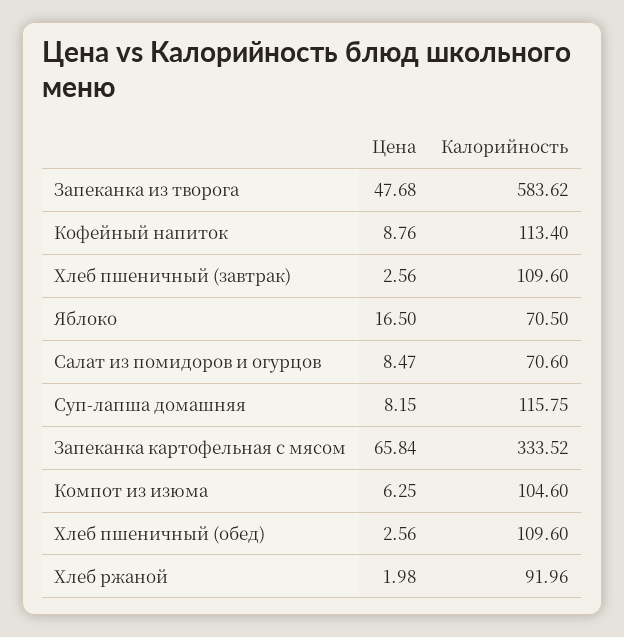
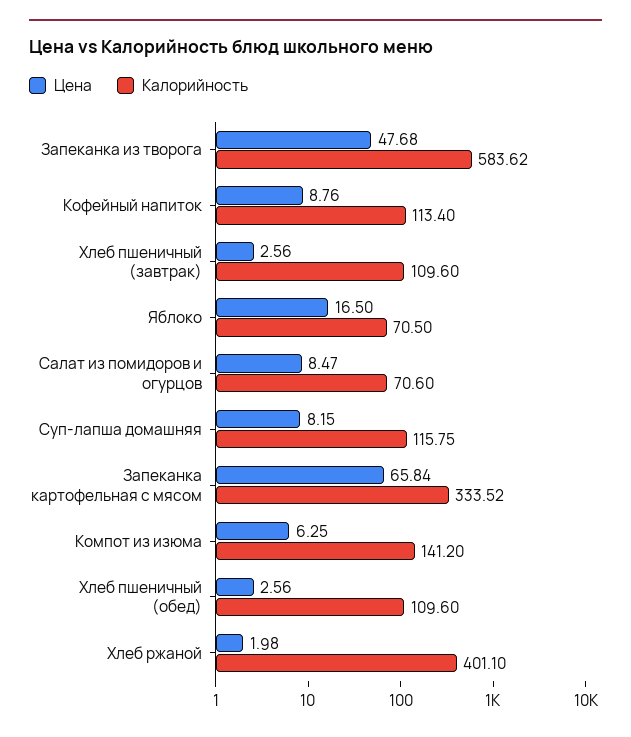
  {
    "Цена": {
      "Запеканка из творога": 47.68,
      "Кофейный напиток": 8.76,
      "Хлеб пшеничный (завтрак)": 2.56,
      "Яблоко": 16.5,
      "Салат из помидоров и огурцов": 8.47,
      "Суп-лапша домашняя": 8.15,
      "Запеканка картофельная с мясом": 65.84,
      "Компот из изюма": 6.25,
      "Хлеб пшеничный (обед)": 2.56,
      "Хлеб ржаной": 1.98
    },
    "Калорийность": {
      "Запеканка из творога": 583.62,
      "Кофейный напиток": 113.4,
      "Хлеб пшеничный (завтрак)": 109.6,
      "Яблоко": 70.5,
      "Салат из помидоров и огурцов": 70.6,
      "Суп-лапша домашняя": 115.75,
      "Запеканка картофельная с мясом": 333.52,
-     "Компот из изюма": 104.6,
+     "Компот из изюма": 141.2,
      "Хлеб пшеничный (обед)": 109.6,
-     "Хлеб ржаной": 91.96
+     "Хлеб ржаной": 401.1
    }
  }

